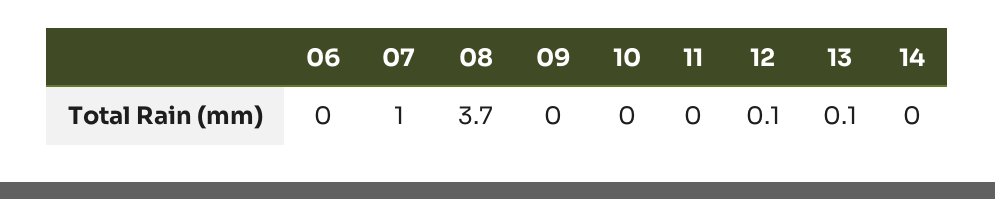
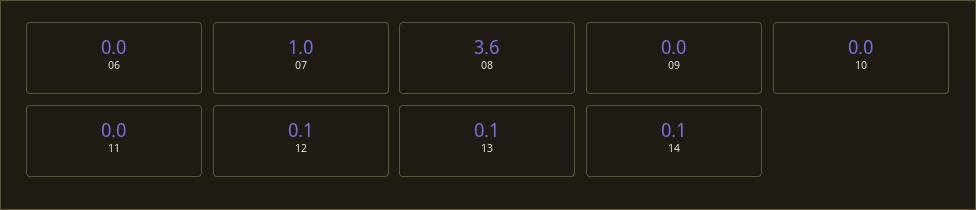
  {
    "06": 0,
    "07": 1,
-   "08": 3.7,
+   "08": 3.6,
    "09": 0,
    "10": 0,
    "11": 0,
    "12": 0.1,
    "13": 0.1,
-   "14": 0
+   "14": 0.1
  }

